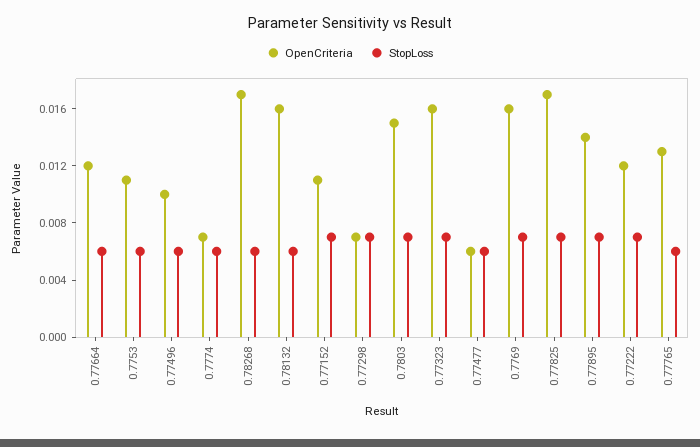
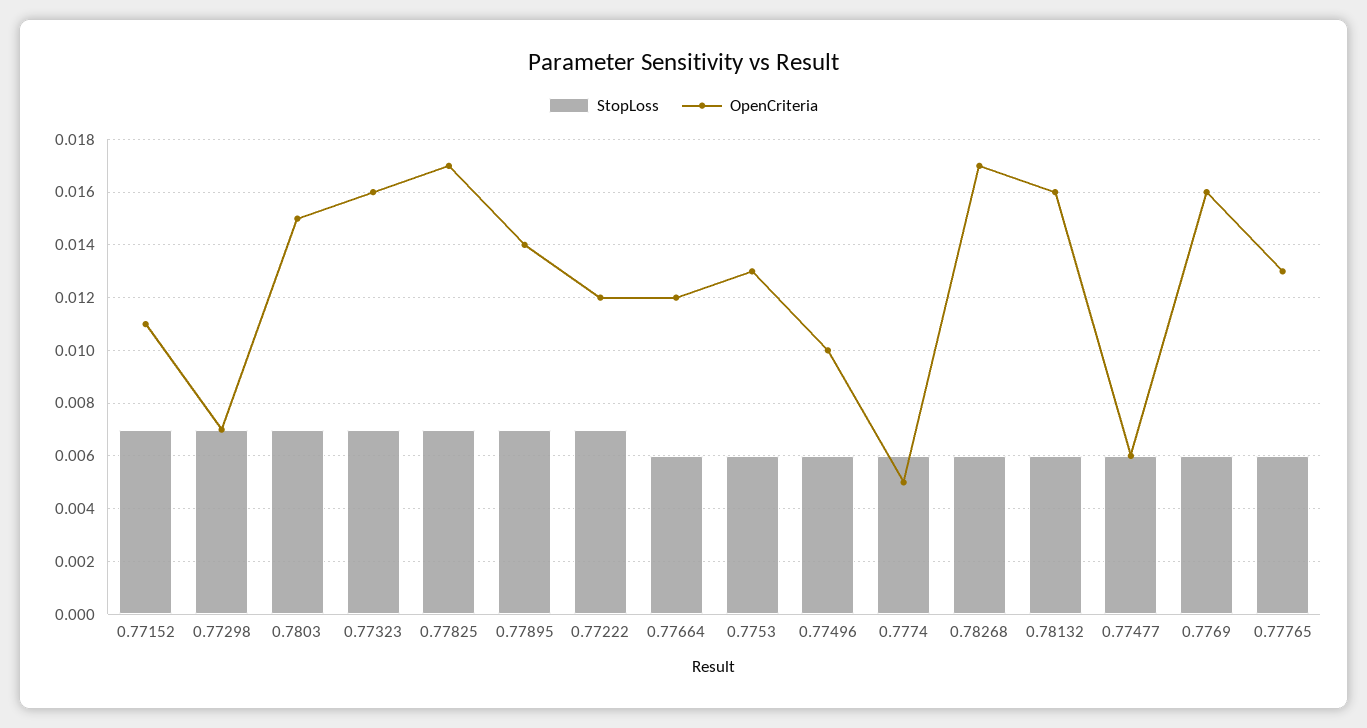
  {
    "OpenCriteria": {
      "0.77664": 0.012,
-     "0.7753": 0.011,
+     "0.7753": 0.013,
      "0.77496": 0.01,
-     "0.7774": 0.007,
+     "0.7774": 0.005,
      "0.78268": 0.017,
      "0.78132": 0.016,
      "0.77152": 0.011,
      "0.77298": 0.007,
      "0.7803": 0.015,
      "0.77323": 0.016,
      "0.77477": 0.006,
      "0.7769": 0.016,
      "0.77825": 0.017,
      "0.77895": 0.014,
      "0.77222": 0.012,
      "0.77765": 0.013
    },
    "StopLoss": {
      "0.77664": 0.006,
      "0.7753": 0.006,
      "0.77496": 0.006,
      "0.7774": 0.006,
      "0.78268": 0.006,
      "0.78132": 0.006,
      "0.77152": 0.007,
      "0.77298": 0.007,
      "0.7803": 0.007,
      "0.77323": 0.007,
      "0.77477": 0.006,
-     "0.7769": 0.007,
+     "0.7769": 0.006,
      "0.77825": 0.007,
      "0.77895": 0.007,
      "0.77222": 0.007,
      "0.77765": 0.006
    }
  }

